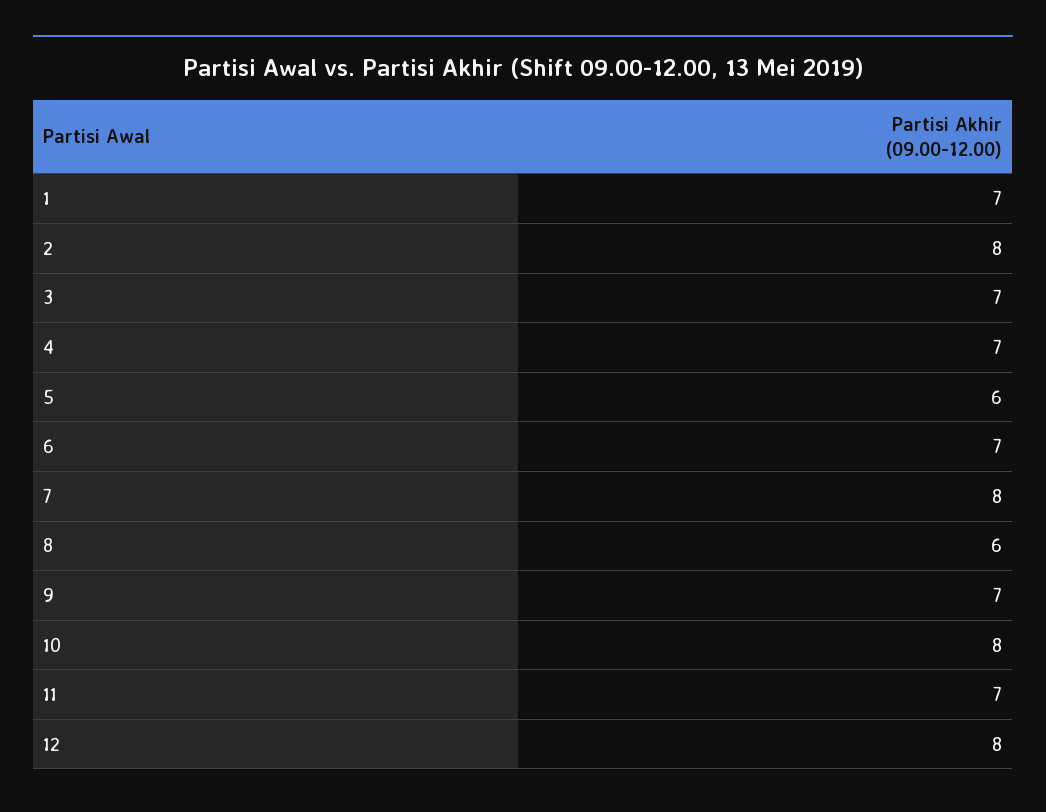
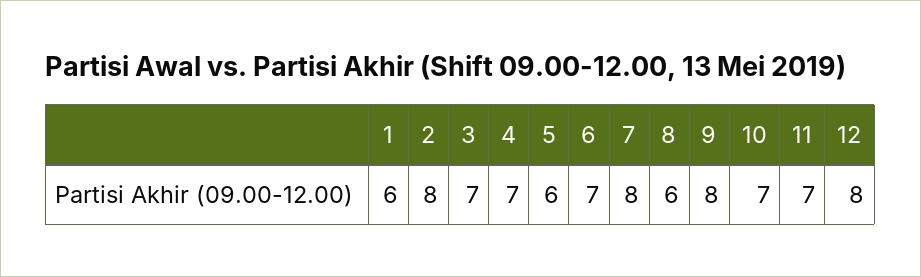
  {
-   "1": 7,
+   "1": 6,
    "2": 8,
    "3": 7,
    "4": 7,
    "5": 6,
    "6": 7,
    "7": 8,
    "8": 6,
-   "9": 7,
+   "9": 8,
-   "10": 8,
+   "10": 7,
    "11": 7,
    "12": 8
  }

